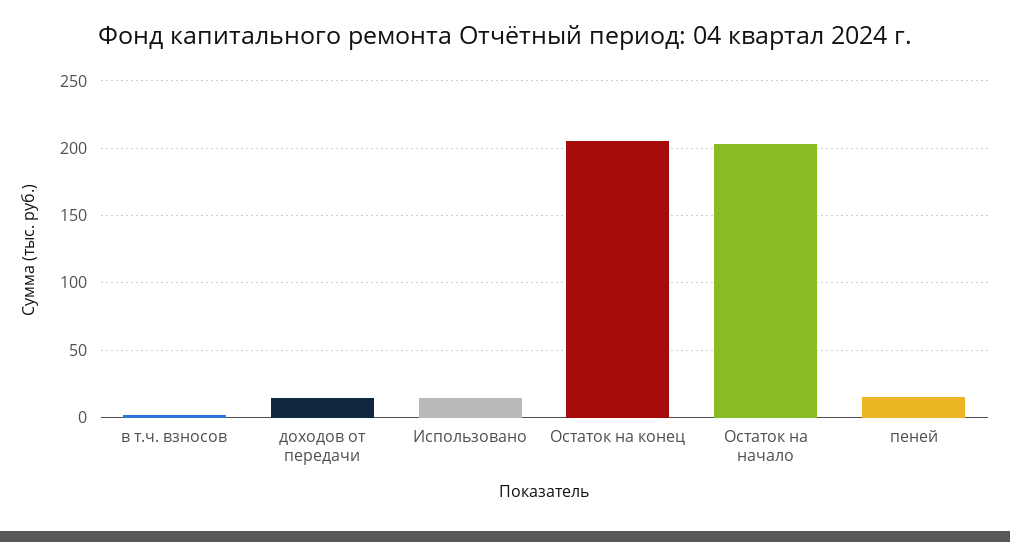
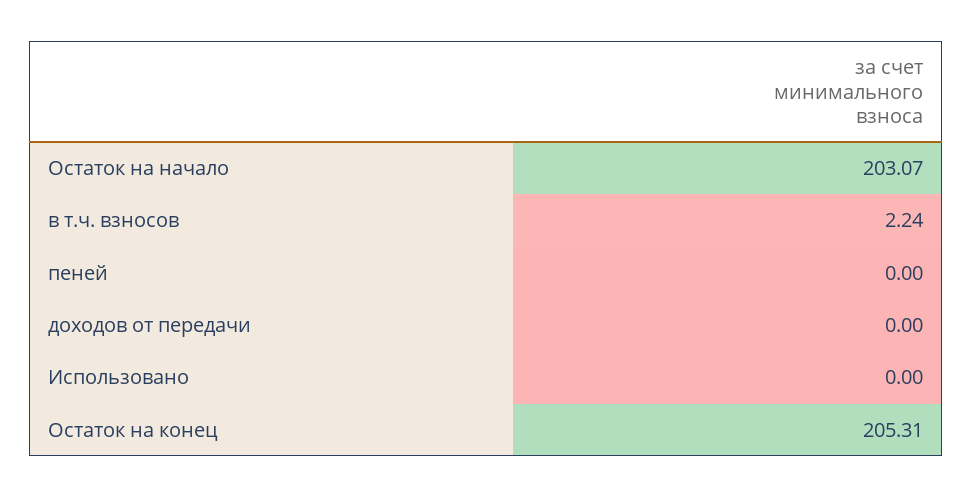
  {
    "в т.ч. взносов": 2.24,
-   "доходов от передачи": 15,
+   "доходов от передачи": 0,
-   "Использовано": 15,
+   "Использовано": 0,
    "Остаток на конец": 205.31,
    "Остаток на начало": 203.07,
-   "пеней": 15
+   "пеней": 0
  }

